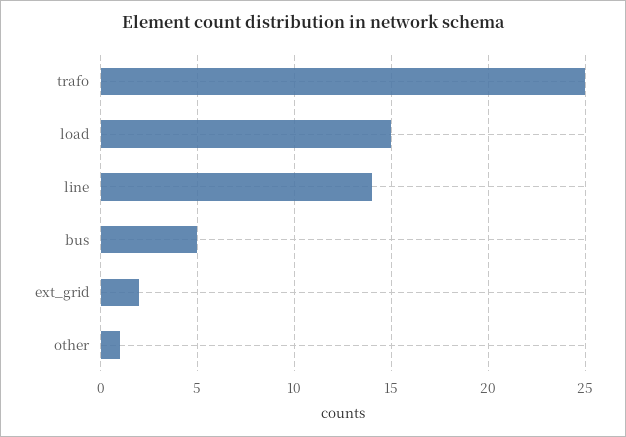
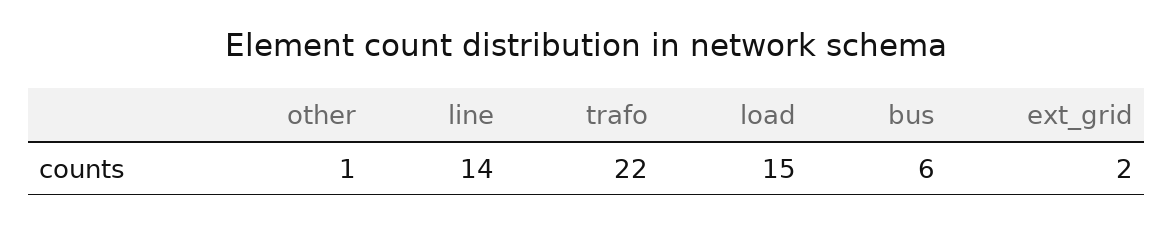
  {
-   "trafo": 25,
+   "trafo": 22,
    "load": 15,
    "line": 14,
-   "bus": 5,
+   "bus": 6,
    "ext_grid": 2,
    "other": 1
  }

